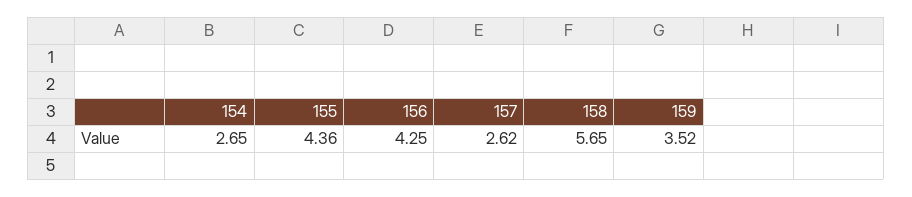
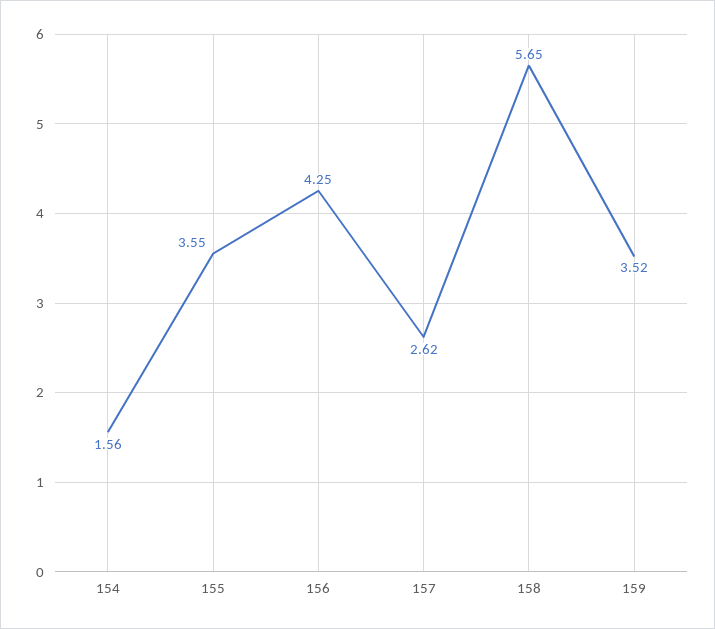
  {
-   "154": 2.65,
+   "154": 1.56,
-   "155": 4.36,
+   "155": 3.55,
    "156": 4.25,
    "157": 2.62,
    "158": 5.65,
    "159": 3.52
  }

